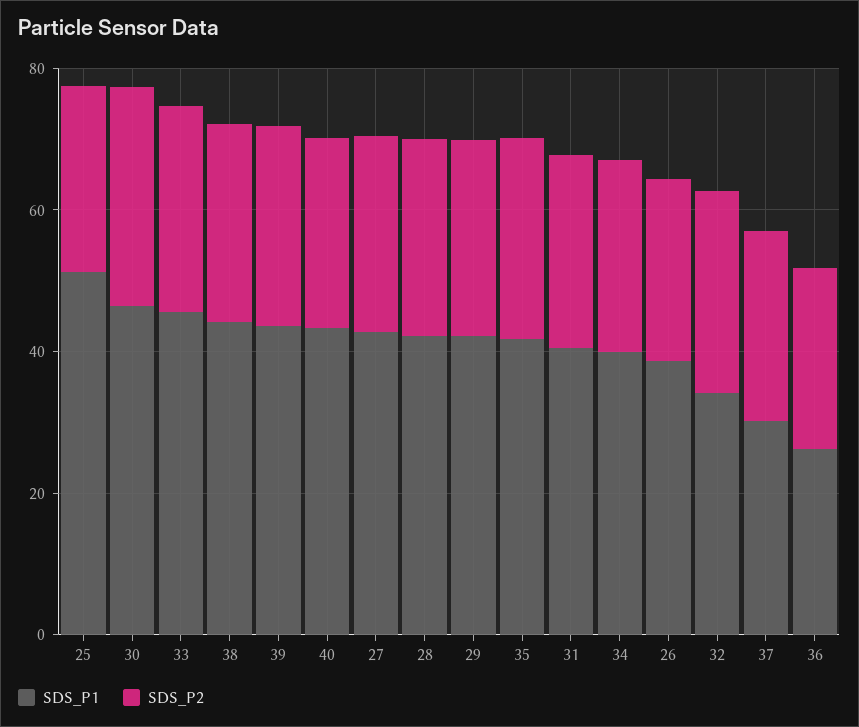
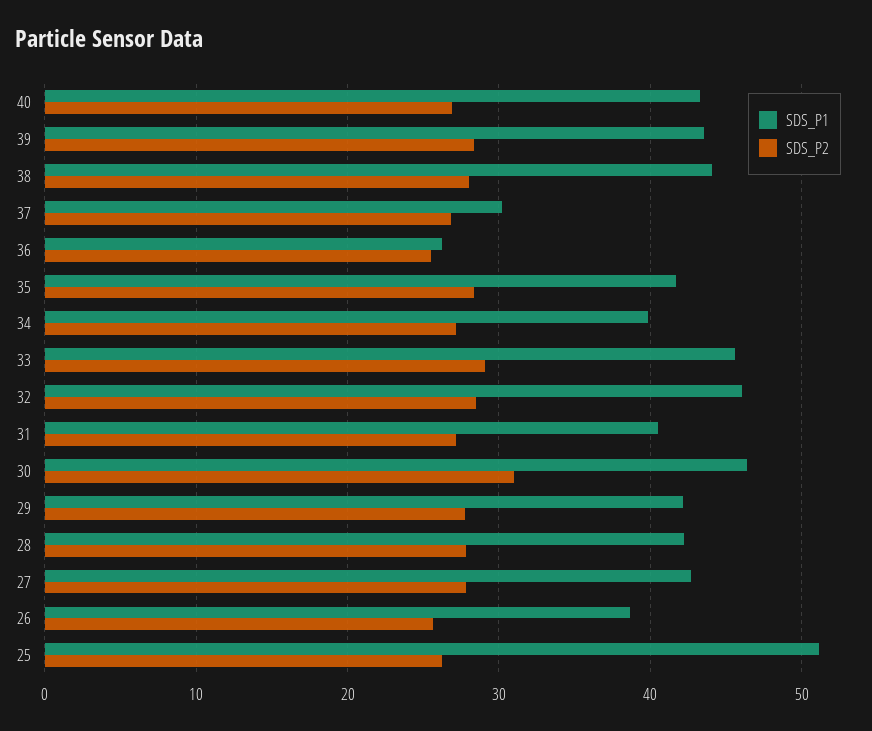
  {
    "SDS_P1": {
      "25": 51,
      "30": 46,
      "33": 46,
      "38": 44,
      "39": 44,
      "40": 43,
      "27": 43,
      "28": 42,
      "29": 42,
      "35": 42,
      "31": 41,
      "34": 40,
      "26": 39,
-     "32": 35,
+     "32": 46,
      "37": 30,
      "36": 26
    },
    "SDS_P2": {
      "25": 26,
      "30": 31,
      "33": 29,
      "38": 28,
      "39": 28,
      "40": 27,
      "27": 28,
      "28": 28,
      "29": 28,
      "35": 28,
      "31": 27,
      "34": 27,
      "26": 26,
      "32": 29,
      "37": 27,
      "36": 26
    }
  }

